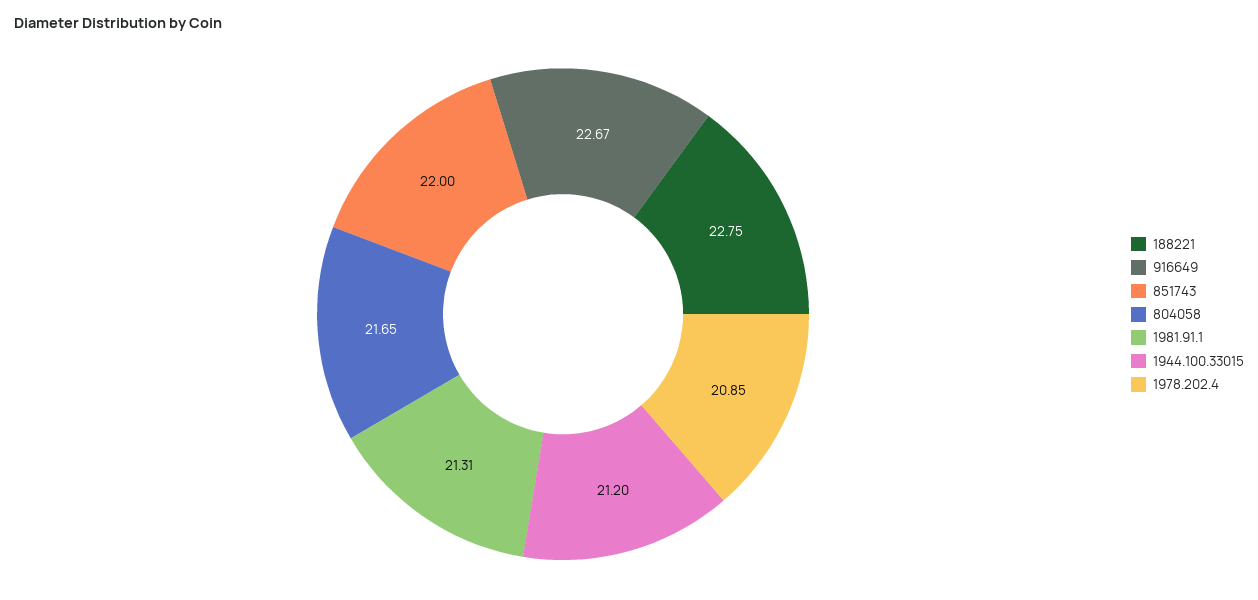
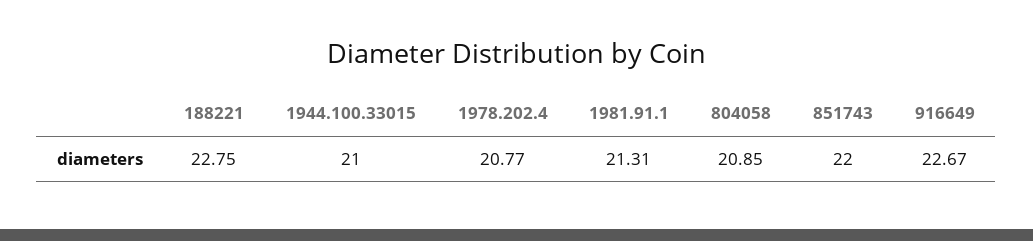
  {
    "188221": 22.75,
    "916649": 22.67,
    "851743": 22,
-   "804058": 21.65,
+   "804058": 20.85,
    "1981.91.1": 21.31,
-   "1944.100.33015": 21.2,
+   "1944.100.33015": 21,
-   "1978.202.4": 20.85
+   "1978.202.4": 20.77
  }

